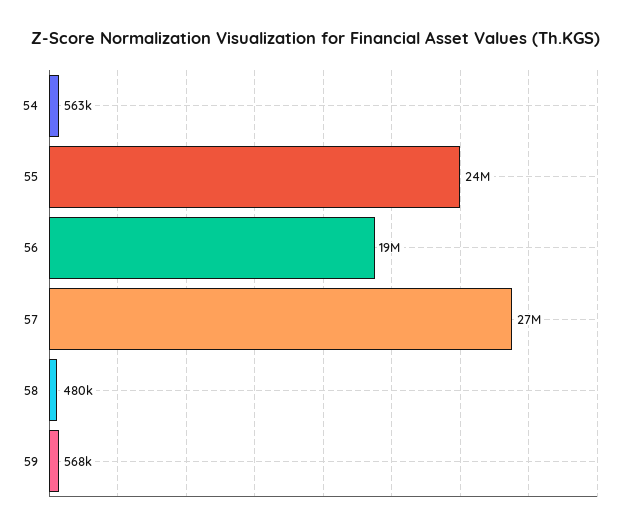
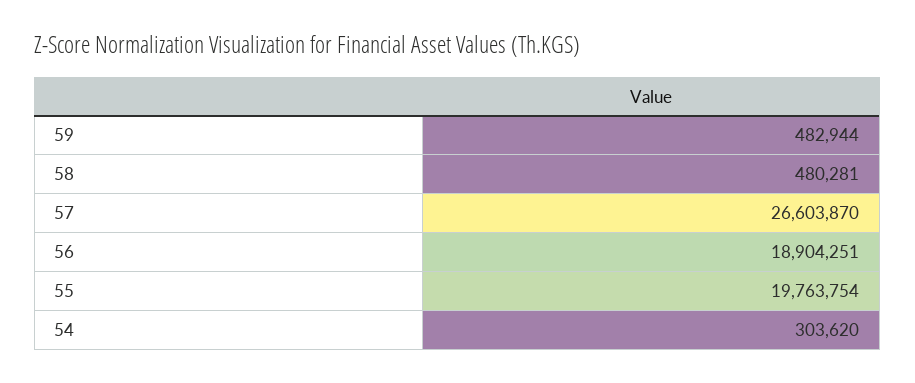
  {
-   "54": 563000,
+   "54": 303620,
-   "55": 24000000,
+   "55": 19763754,
    "56": 18904251,
    "57": 26603870,
    "58": 480281,
-   "59": 568000
+   "59": 482944
  }

